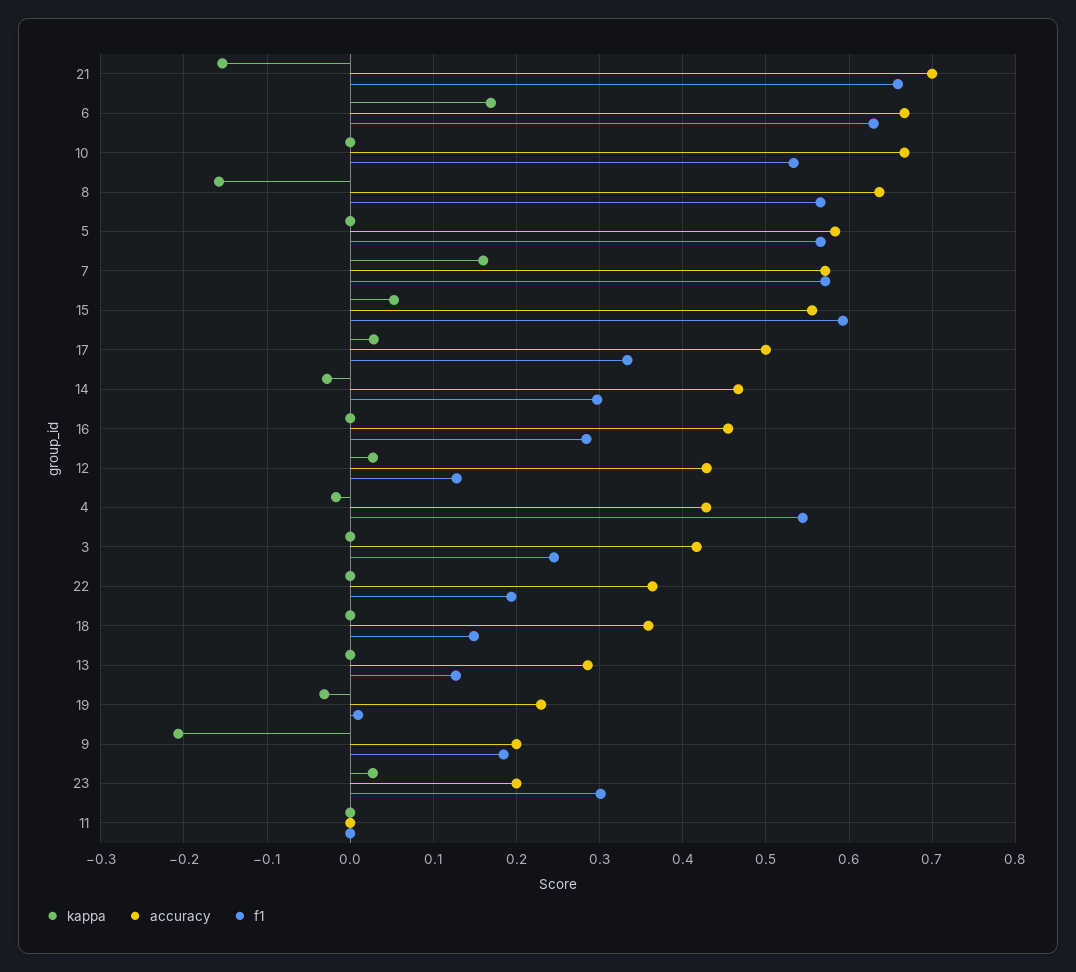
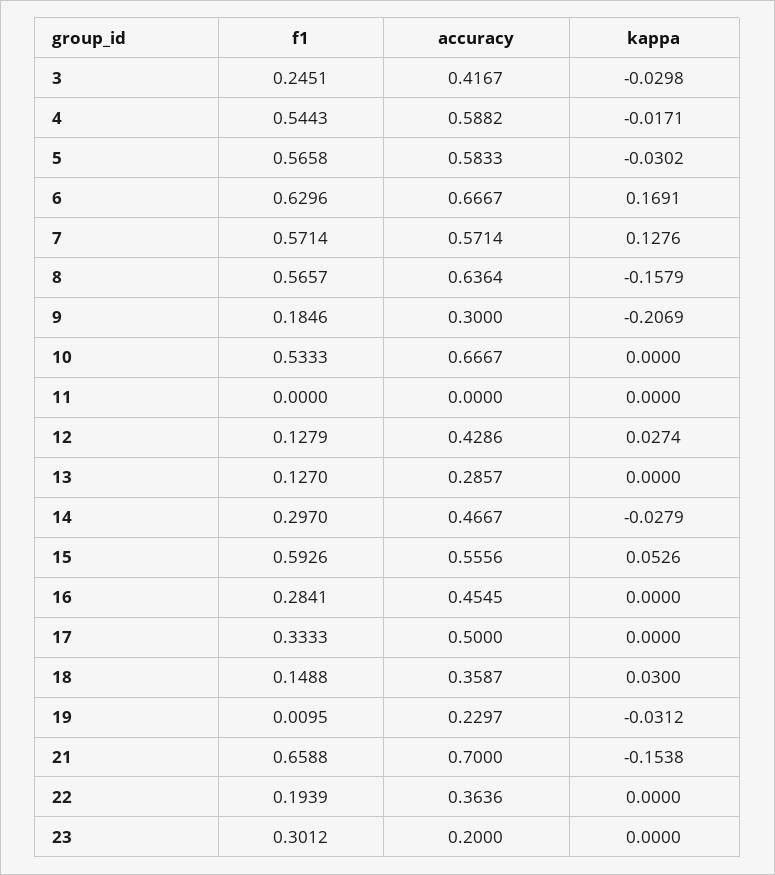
  {
    "kappa": {
      "21": -0.1538,
      "6": 0.1691,
      "10": 0,
      "8": -0.1579,
-     "5": 0,
+     "5": -0.0302,
-     "7": 0.16,
+     "7": 0.1276,
      "15": 0.0526,
-     "17": 0.03,
+     "17": 0,
      "14": -0.0279,
      "16": 0,
      "12": 0.0274,
      "4": -0.0171,
-     "3": 0,
+     "3": -0.0298,
      "22": 0,
-     "18": 0,
+     "18": 0.03,
      "13": 0,
      "19": -0.0312,
      "9": -0.2069,
-     "23": 0.03,
+     "23": 0,
      "11": 0
    },
    "accuracy": {
      "21": 0.7,
      "6": 0.6667,
      "10": 0.6667,
      "8": 0.6364,
      "5": 0.5833,
      "7": 0.5714,
      "15": 0.5556,
      "17": 0.5,
      "14": 0.4667,
      "16": 0.4545,
      "12": 0.4286,
-     "4": 0.43,
+     "4": 0.5882,
      "3": 0.4167,
      "22": 0.3636,
      "18": 0.3587,
      "13": 0.2857,
      "19": 0.2297,
-     "9": 0.2,
+     "9": 0.3,
      "23": 0.2,
      "11": 0
    },
    "f1": {
      "21": 0.6588,
      "6": 0.6296,
      "10": 0.5333,
      "8": 0.5657,
      "5": 0.5658,
      "7": 0.5714,
      "15": 0.5926,
      "17": 0.3333,
      "14": 0.297,
      "16": 0.2841,
      "12": 0.1279,
      "4": 0.5443,
      "3": 0.2451,
      "22": 0.1939,
      "18": 0.1488,
      "13": 0.127,
      "19": 0.0095,
      "9": 0.1846,
      "23": 0.3012,
      "11": 0
    }
  }

